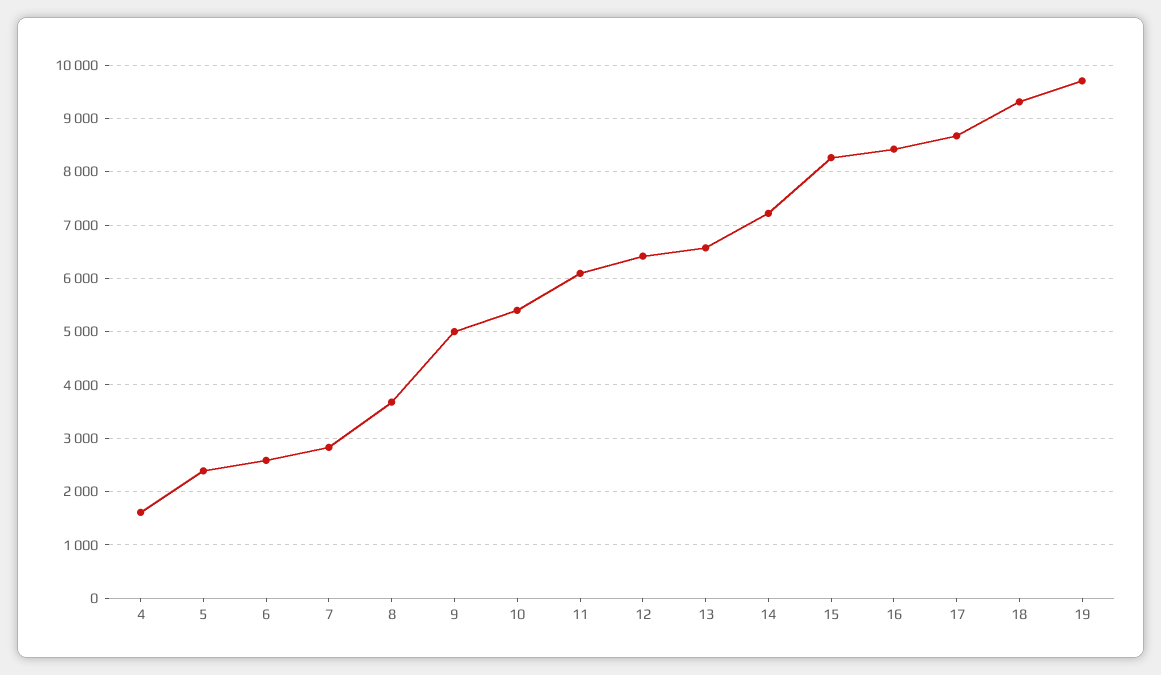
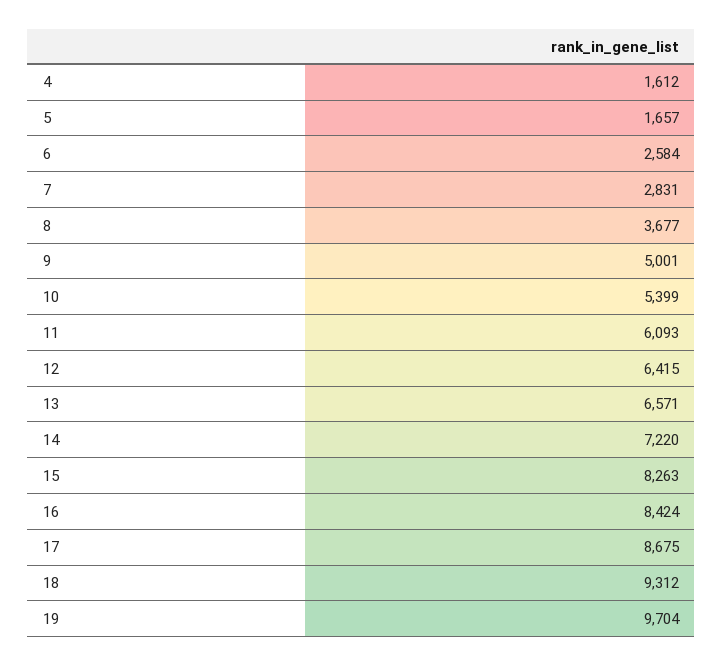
  {
    "4": 1612,
-   "5": 2400,
+   "5": 1657,
    "6": 2584,
    "7": 2831,
    "8": 3677,
    "9": 5001,
    "10": 5399,
    "11": 6093,
    "12": 6415,
    "13": 6571,
    "14": 7220,
    "15": 8263,
    "16": 8424,
    "17": 8675,
    "18": 9312,
    "19": 9704
  }

